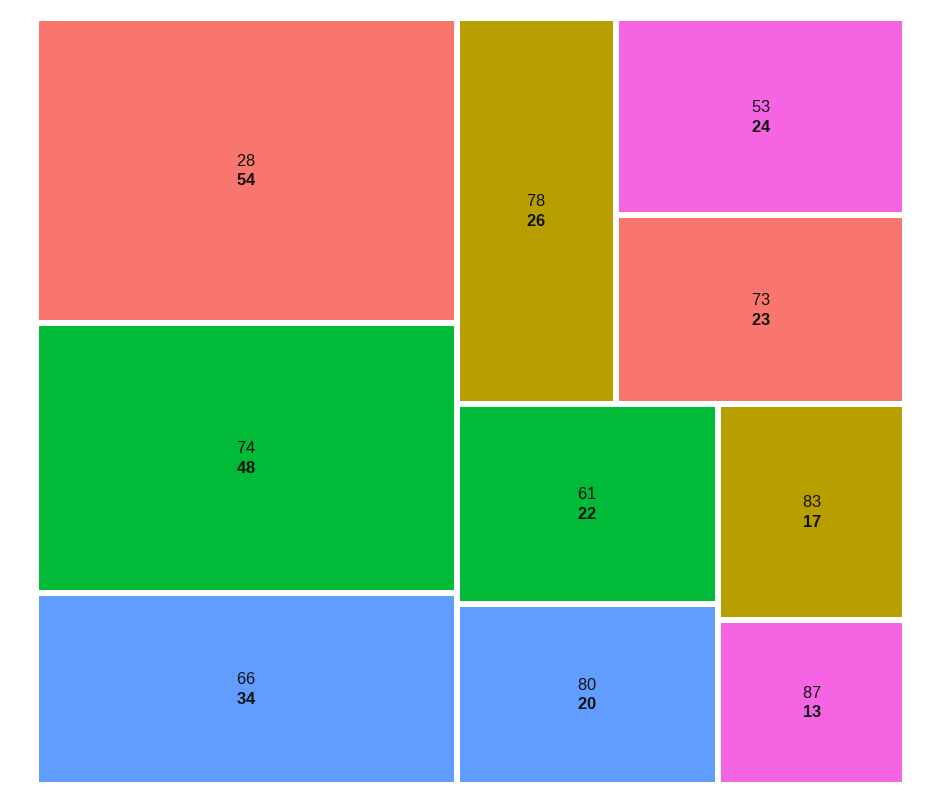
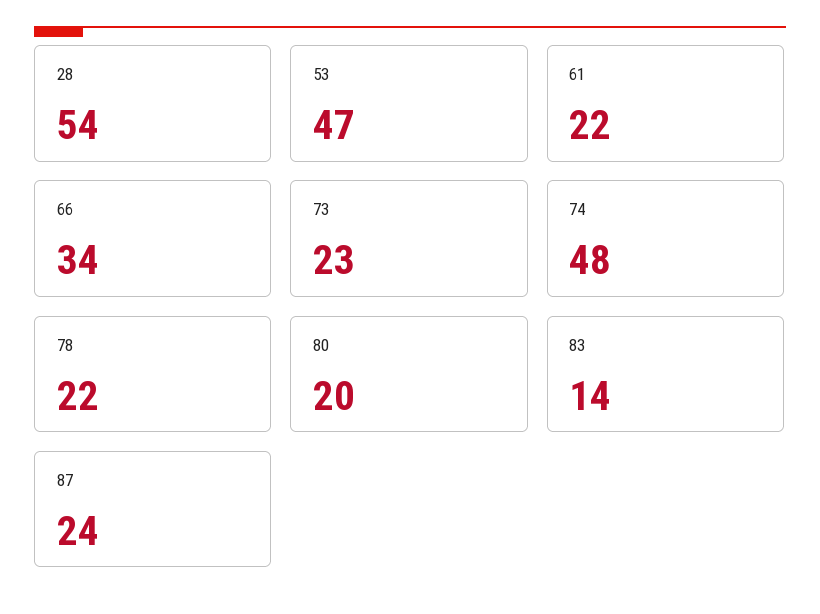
  {
    "28": 54,
    "74": 48,
    "66": 34,
-   "78": 26,
+   "78": 22,
-   "53": 24,
+   "53": 47,
    "73": 23,
    "61": 22,
    "80": 20,
-   "83": 17,
+   "83": 14,
-   "87": 13
+   "87": 24
  }

